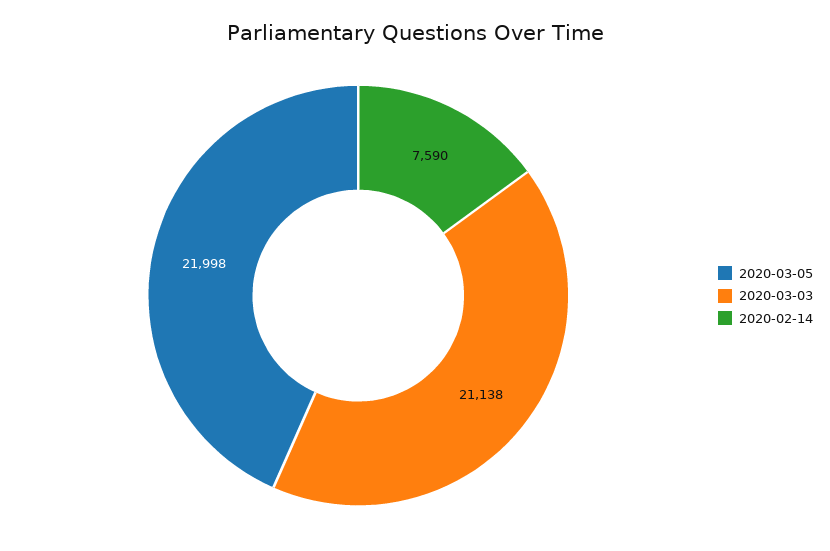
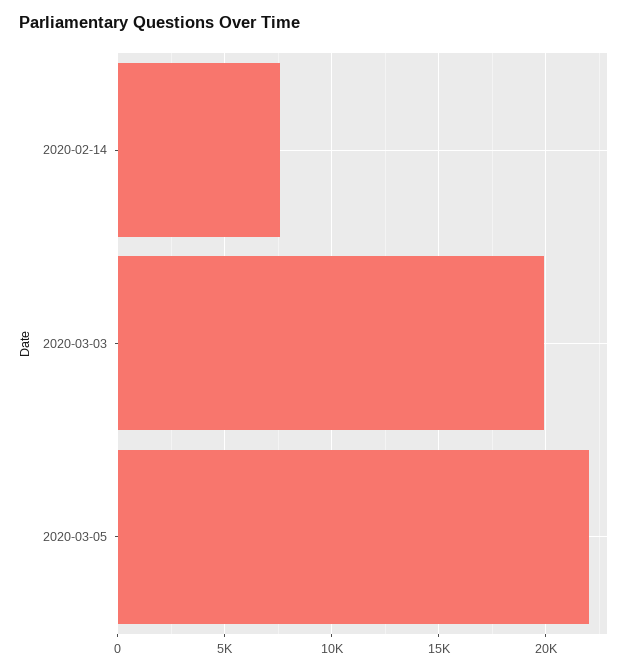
  {
    "2020-03-05": 21998,
-   "2020-03-03": 21138,
+   "2020-03-03": 20000,
    "2020-02-14": 7590
  }

